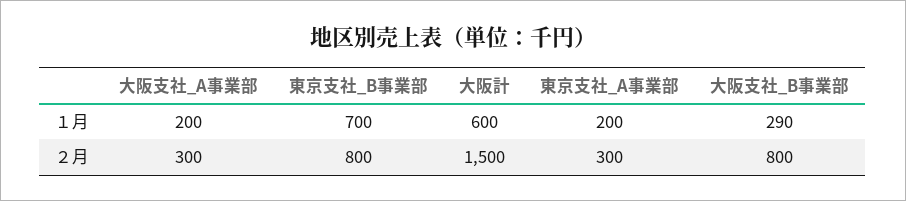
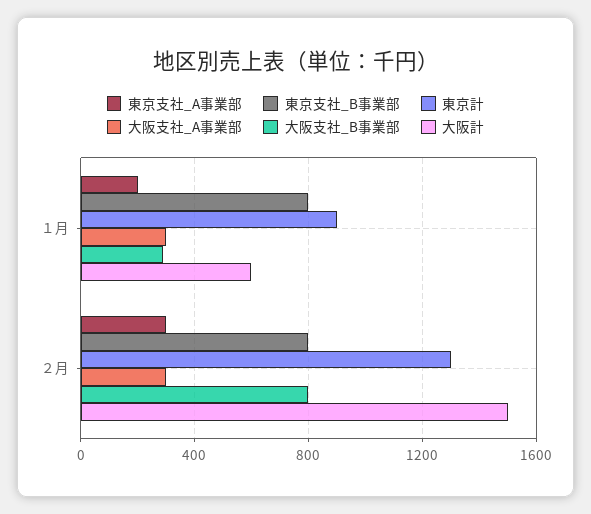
  {
    "大阪支社_A事業部": {
-     "１月": 200,
+     "１月": 300,
      "２月": 300
    },
    "東京支社_B事業部": {
-     "１月": 700,
+     "１月": 800,
      "２月": 800
    },
    "大阪計": {
      "１月": 600,
      "２月": 1500
    },
    "東京支社_A事業部": {
      "１月": 200,
      "２月": 300
    },
    "大阪支社_B事業部": {
      "１月": 290,
      "２月": 800
-   }
+   },
+   "東京計": {
+     "１月": 900,
+     "２月": 1300
+   }
  }

